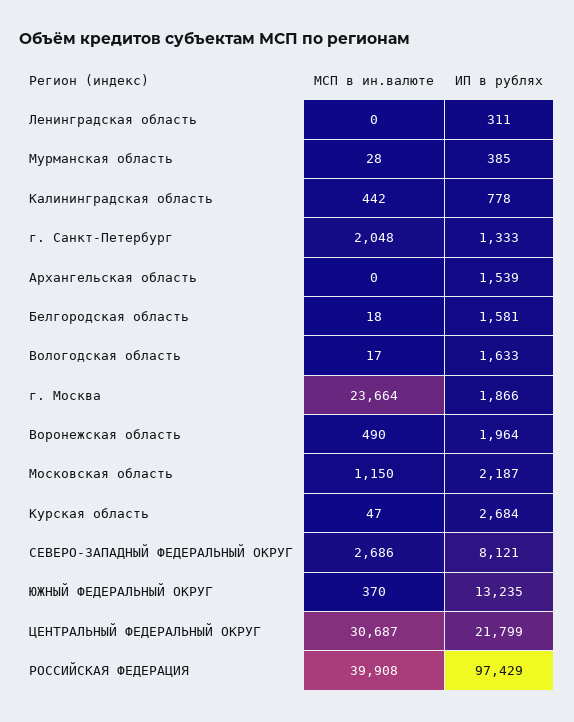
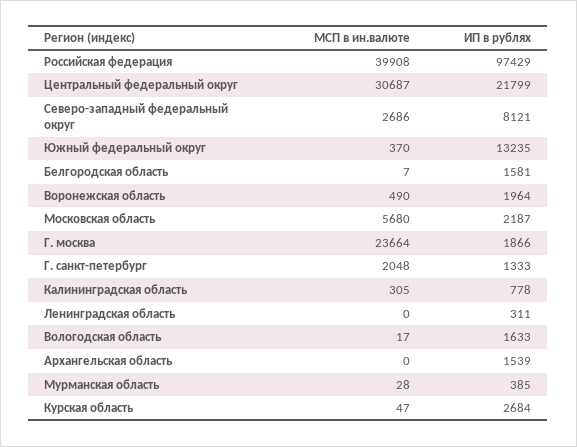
  {
    "МСП в ин.валюте": {
      "Ленинградская область": 0,
      "Мурманская область": 28,
-     "Калининградская область": 442,
+     "Калининградская область": 305,
      "г. Санкт-Петербург": 2048,
      "Архангельская область": 0,
-     "Белгородская область": 18,
+     "Белгородская область": 7,
      "Вологодская область": 17,
      "г. Москва": 23664,
      "Воронежская область": 490,
-     "Московская область": 1150,
+     "Московская область": 5680,
      "Курская область": 47,
      "СЕВЕРО-ЗАПАДНЫЙ ФЕДЕРАЛЬНЫЙ ОКРУГ": 2686,
      "ЮЖНЫЙ ФЕДЕРАЛЬНЫЙ ОКРУГ": 370,
      "ЦЕНТРАЛЬНЫЙ ФЕДЕРАЛЬНЫЙ ОКРУГ": 30687,
      "РОССИЙСКАЯ ФЕДЕРАЦИЯ": 39908
    },
    "ИП в рублях": {
      "Ленинградская область": 311,
      "Мурманская область": 385,
      "Калининградская область": 778,
      "г. Санкт-Петербург": 1333,
      "Архангельская область": 1539,
      "Белгородская область": 1581,
      "Вологодская область": 1633,
      "г. Москва": 1866,
      "Воронежская область": 1964,
      "Московская область": 2187,
      "Курская область": 2684,
      "СЕВЕРО-ЗАПАДНЫЙ ФЕДЕРАЛЬНЫЙ ОКРУГ": 8121,
      "ЮЖНЫЙ ФЕДЕРАЛЬНЫЙ ОКРУГ": 13235,
      "ЦЕНТРАЛЬНЫЙ ФЕДЕРАЛЬНЫЙ ОКРУГ": 21799,
      "РОССИЙСКАЯ ФЕДЕРАЦИЯ": 97429
    }
  }

